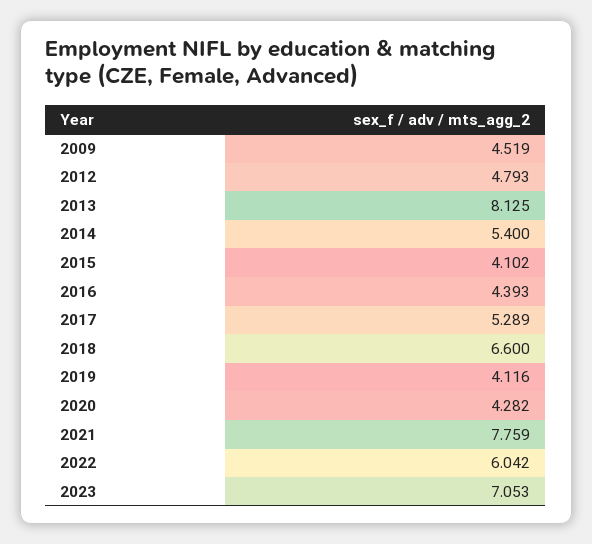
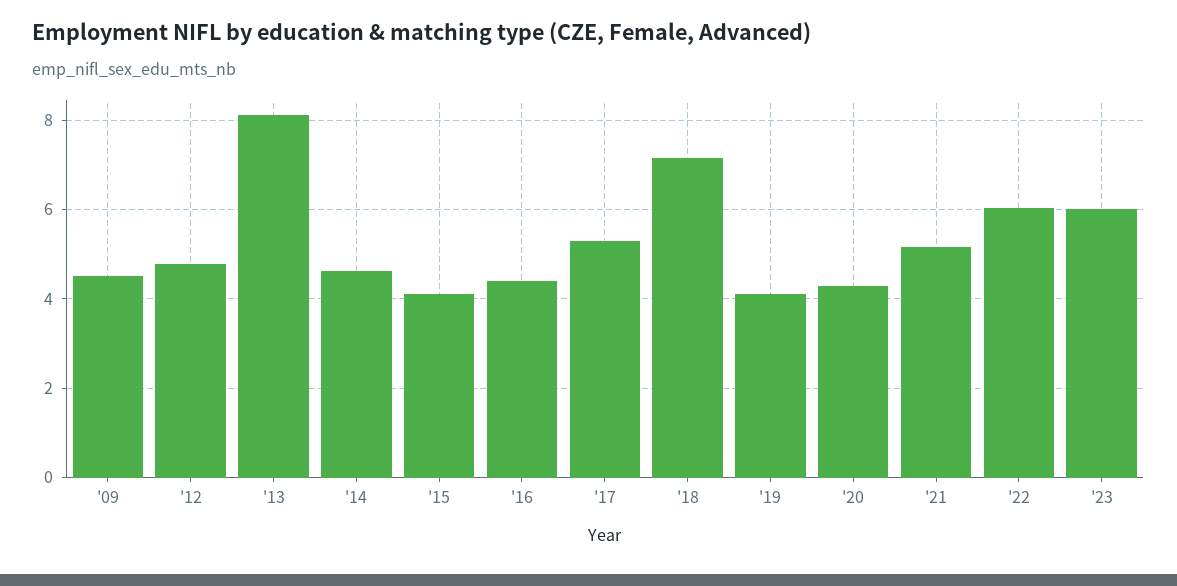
  {
    "2009": 4.519,
    "2012": 4.793,
    "2013": 8.125,
-   "2014": 5.4,
+   "2014": 4.6,
    "2015": 4.102,
    "2016": 4.393,
    "2017": 5.289,
-   "2018": 6.6,
+   "2018": 7.2,
    "2019": 4.116,
    "2020": 4.282,
-   "2021": 7.759,
+   "2021": 5.2,
    "2022": 6.042,
-   "2023": 7.053
+   "2023": 6
  }

